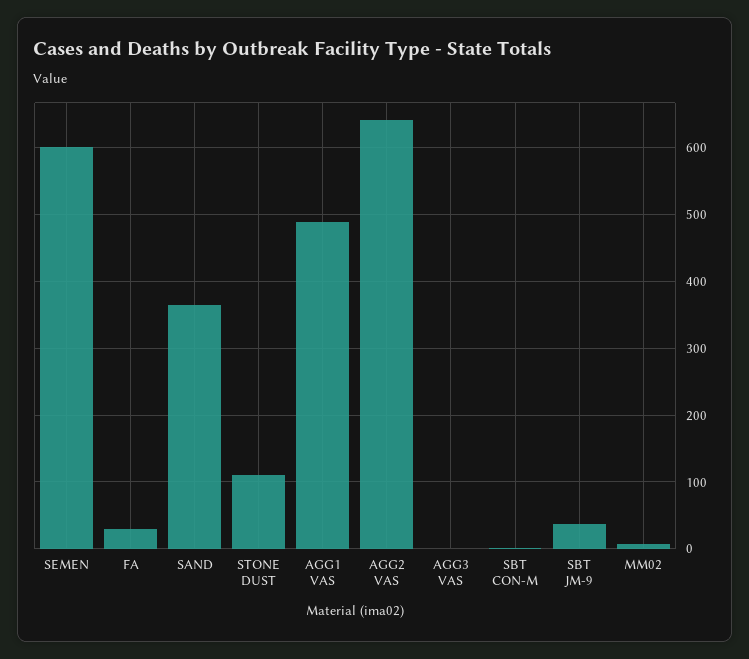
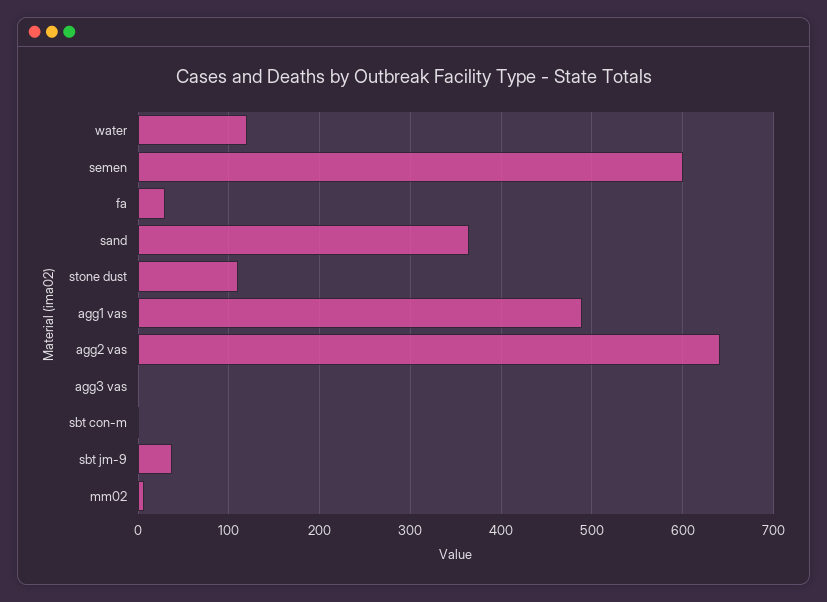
  {
    "SEMEN": 600,
    "FA": 30,
    "SAND": 370,
    "STONE DUST": 110,
    "AGG1 VAS": 490,
    "AGG2 VAS": 640,
    "AGG3 VAS": 0,
    "SBT CON-M": 0,
    "SBT JM-9": 40,
-   "MM02": 10
+   "MM02": 10,
+   "water": 120
  }

